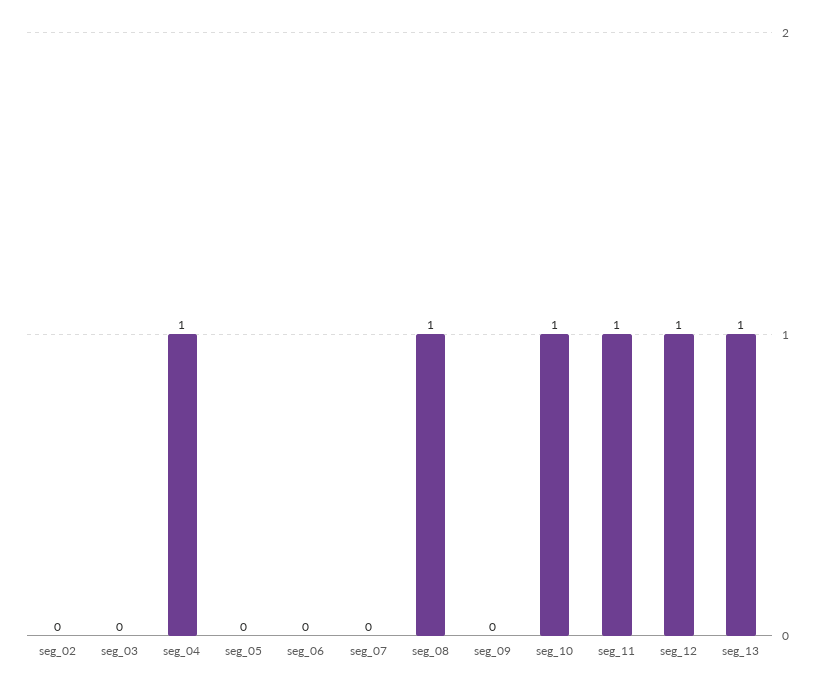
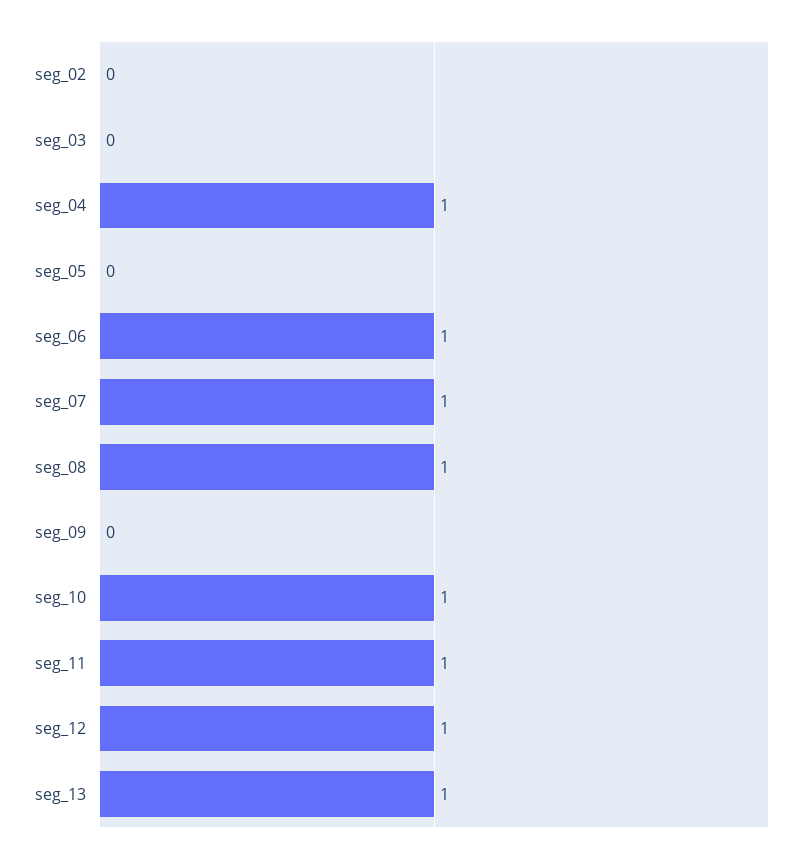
  {
    "seg_02": 0,
    "seg_03": 0,
    "seg_04": 1,
    "seg_05": 0,
-   "seg_06": 0,
+   "seg_06": 1,
-   "seg_07": 0,
+   "seg_07": 1,
    "seg_08": 1,
    "seg_09": 0,
    "seg_10": 1,
    "seg_11": 1,
    "seg_12": 1,
    "seg_13": 1
  }

